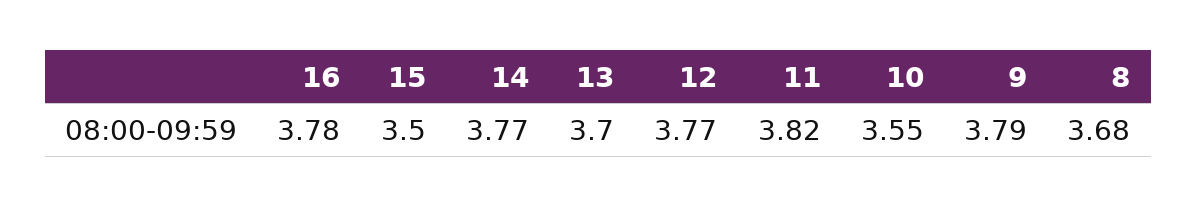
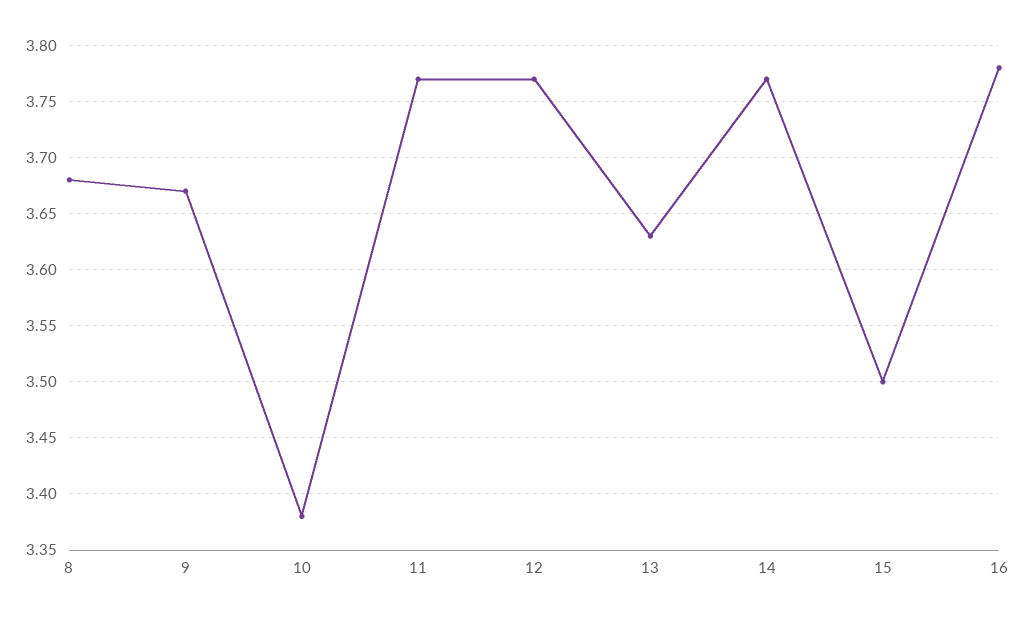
  {
    "16": 3.78,
    "15": 3.5,
    "14": 3.77,
-   "13": 3.7,
+   "13": 3.63,
    "12": 3.77,
-   "11": 3.82,
+   "11": 3.77,
-   "10": 3.55,
+   "10": 3.38,
-   "9": 3.79,
+   "9": 3.67,
    "8": 3.68
  }

